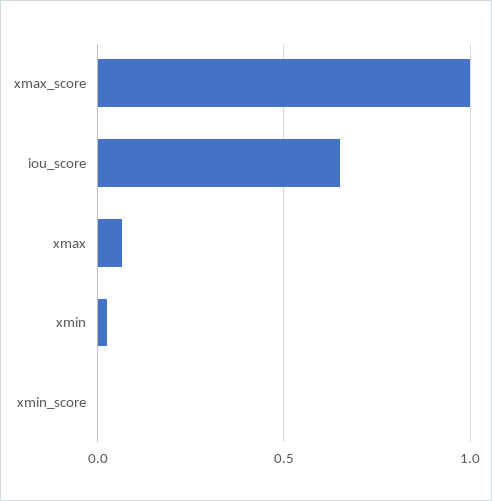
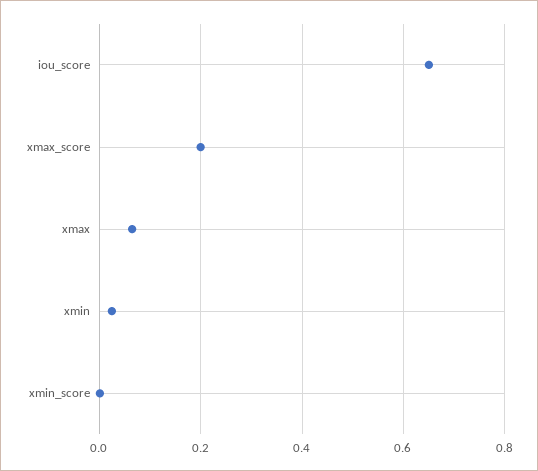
  {
-   "xmax_score": 1,
+   "xmax_score": 0.2,
    "iou_score": 0.66,
    "xmax": 0.06,
    "xmin": 0.02,
    "xmin_score": 0
  }

